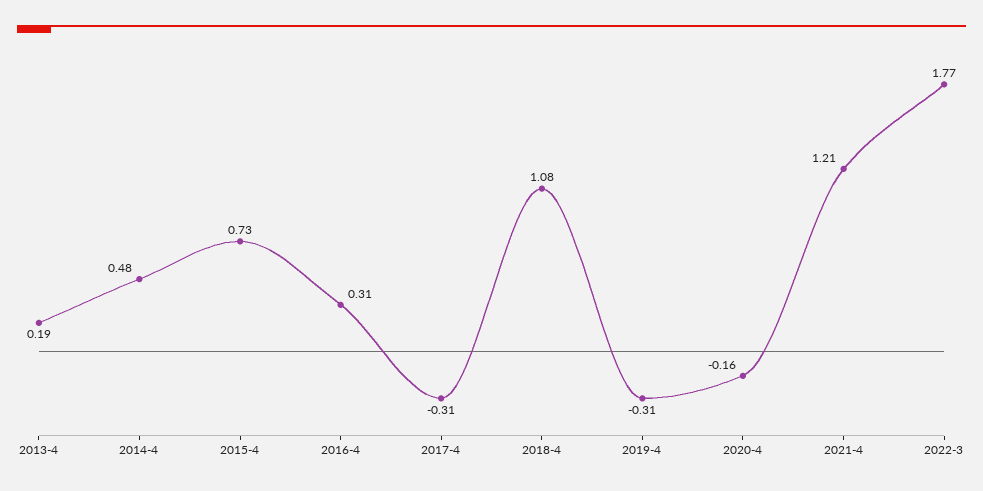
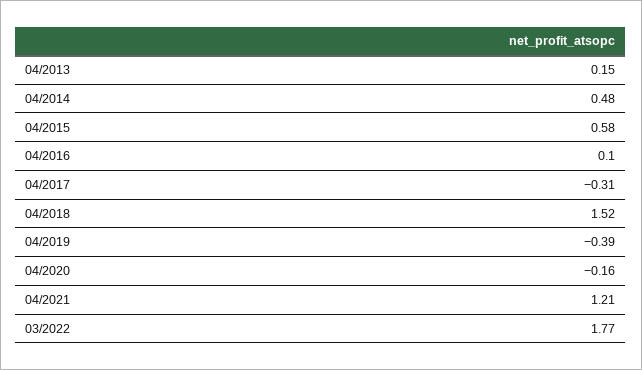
  {
-   "2013-4": 0.19,
+   "2013-4": 0.15,
    "2014-4": 0.48,
-   "2015-4": 0.73,
+   "2015-4": 0.58,
-   "2016-4": 0.31,
+   "2016-4": 0.1,
    "2017-4": -0.31,
-   "2018-4": 1.08,
+   "2018-4": 1.52,
-   "2019-4": -0.31,
+   "2019-4": -0.39,
    "2020-4": -0.16,
    "2021-4": 1.21,
    "2022-3": 1.77
  }

